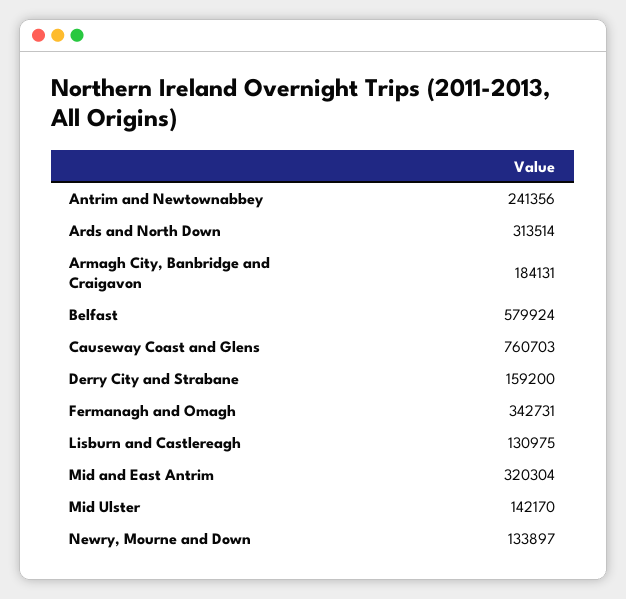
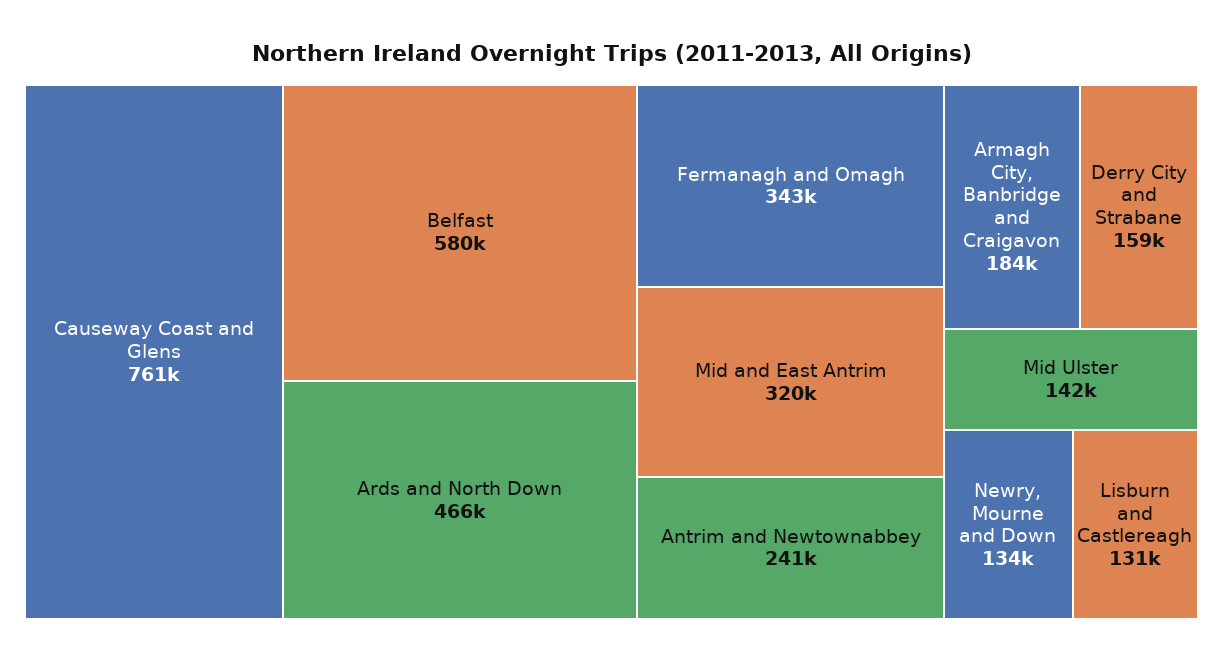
  {
    "Antrim and Newtownabbey": 241356,
-   "Ards and North Down": 313514,
+   "Ards and North Down": 466000,
    "Armagh City, Banbridge and Craigavon": 184131,
    "Belfast": 579924,
    "Causeway Coast and Glens": 760703,
    "Derry City and Strabane": 159200,
    "Fermanagh and Omagh": 342731,
    "Lisburn and Castlereagh": 130975,
    "Mid and East Antrim": 320304,
    "Mid Ulster": 142170,
    "Newry, Mourne and Down": 133897
  }

